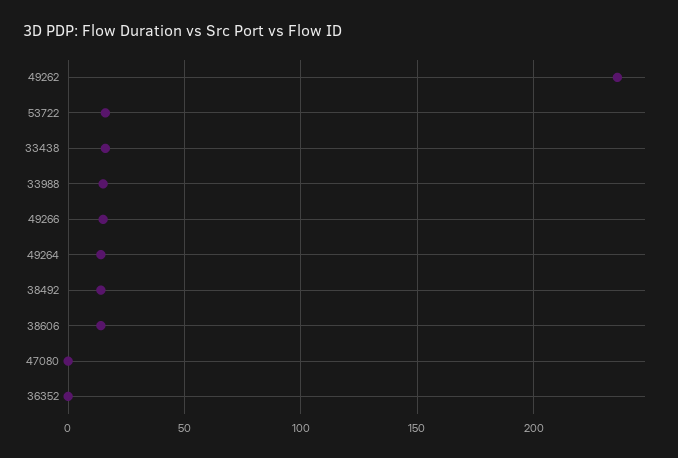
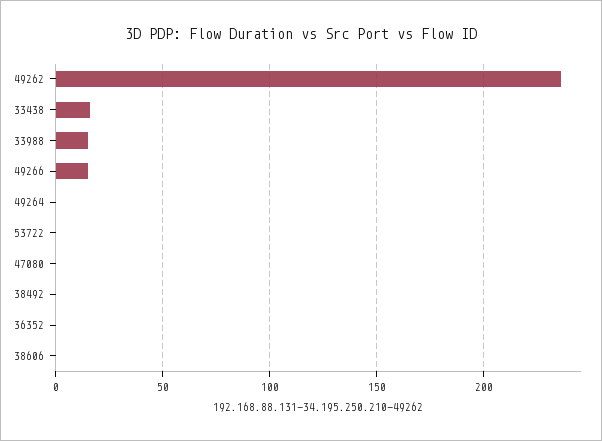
  {
    "49262": 235,
-   "53722": 15,
+   "53722": 0,
    "33438": 15,
    "33988": 15,
    "49266": 15,
-   "49264": 15,
+   "49264": 0,
-   "38492": 15,
+   "38492": 0,
-   "38606": 15,
+   "38606": 0,
    "47080": 0,
    "36352": 0
  }

